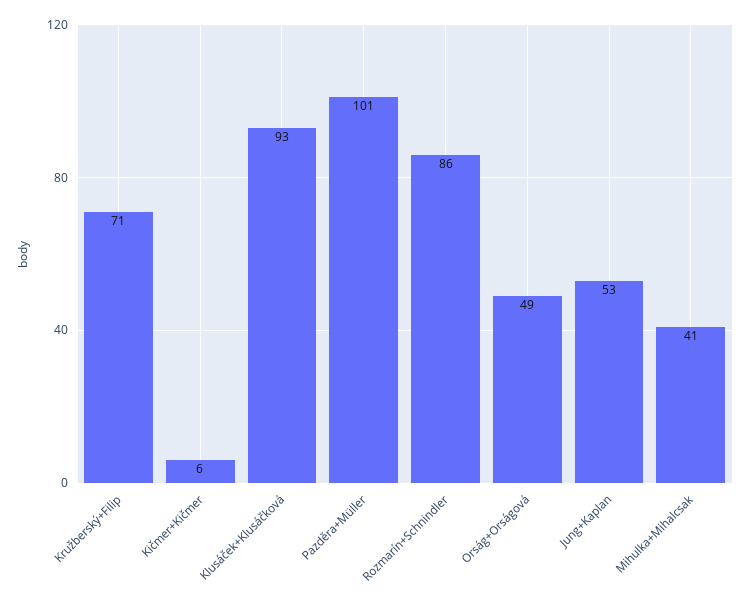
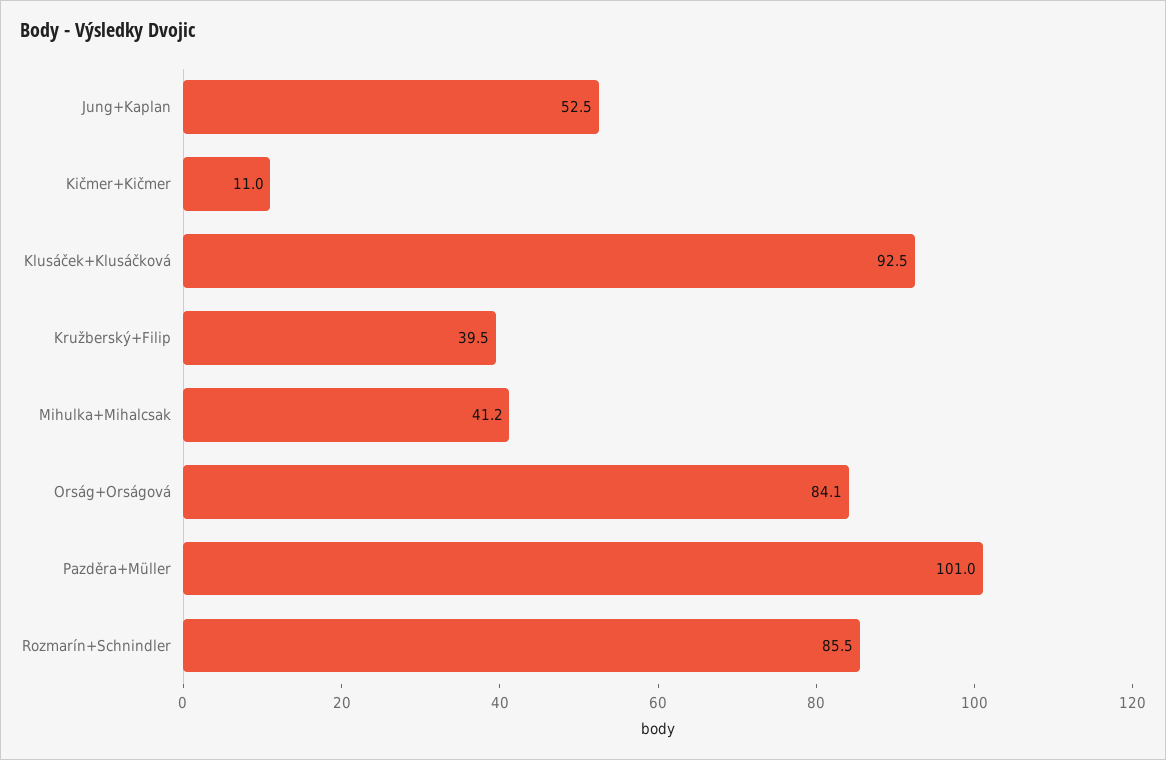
  {
-   "Kružberský+Filip": 71,
+   "Kružberský+Filip": 39.5,
-   "Kičmer+Kičmer": 6,
+   "Kičmer+Kičmer": 11,
    "Klusáček+Klusáčková": 92.5,
    "Pazděra+Müller": 101,
    "Rozmarín+Schnindler": 85.5,
-   "Orság+Orságová": 49,
+   "Orság+Orságová": 84.1,
    "Jung+Kaplan": 52.5,
    "Mihulka+Mihalcsak": 41.2
  }

